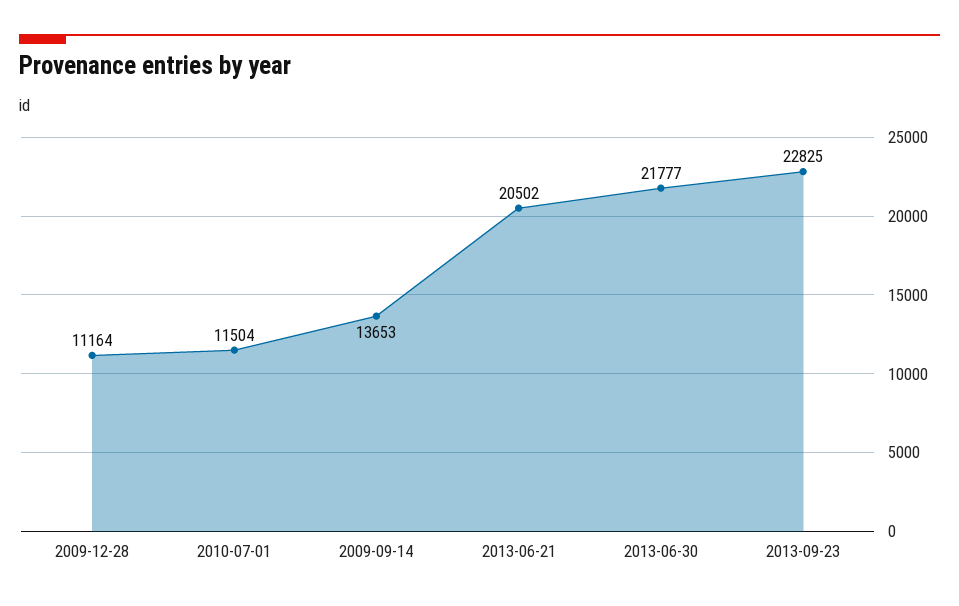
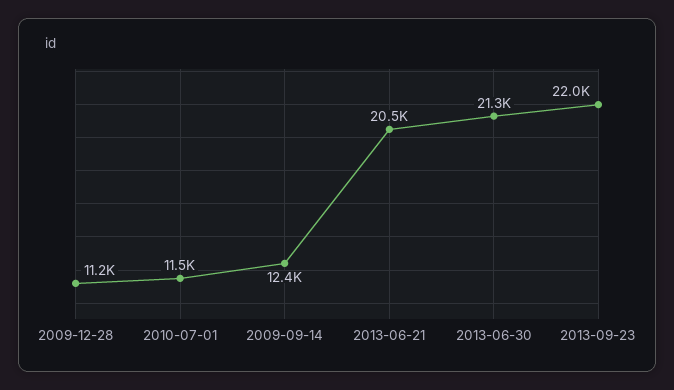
  {
    "2009-12-28": 11164,
    "2010-07-01": 11504,
-   "2009-09-14": 13653,
+   "2009-09-14": 12400,
    "2013-06-21": 20502,
-   "2013-06-30": 21777,
+   "2013-06-30": 21300,
-   "2013-09-23": 22825
+   "2013-09-23": 22000
  }

